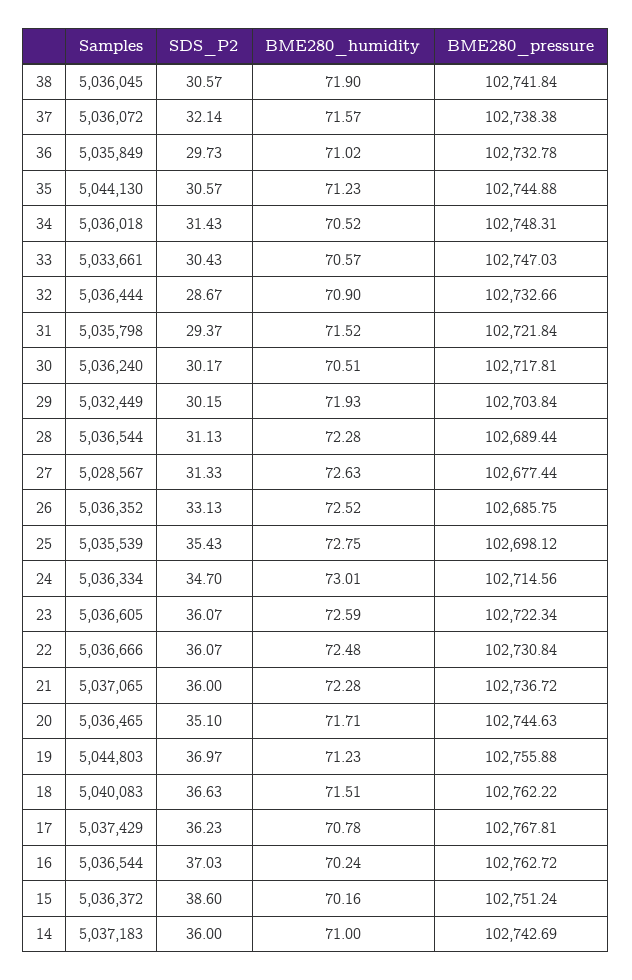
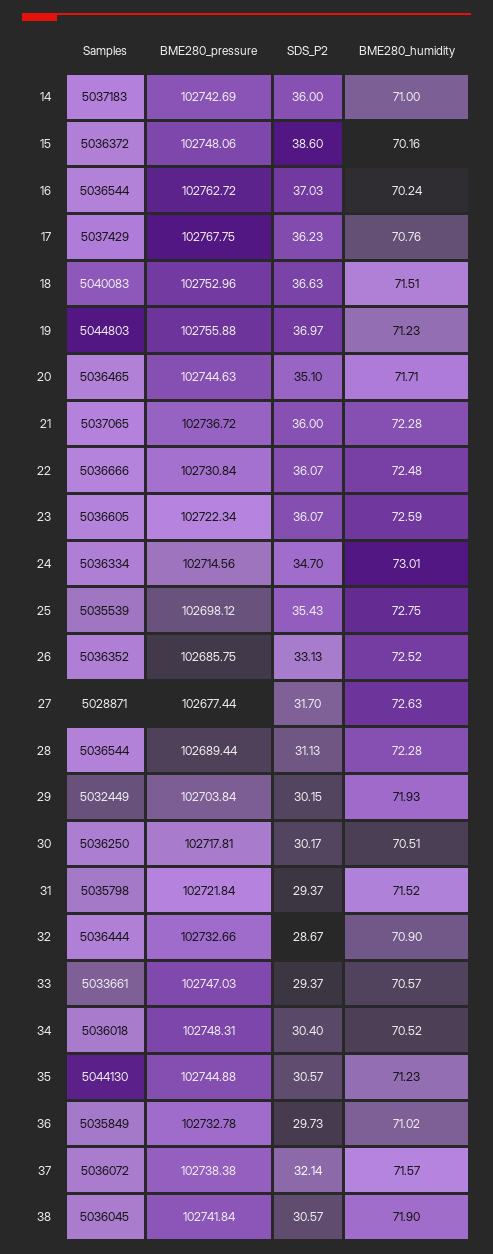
  {
    "Samples": {
      "38": 5036045,
      "37": 5036072,
      "36": 5035849,
      "35": 5044130,
      "34": 5036018,
      "33": 5033661,
      "32": 5036444,
      "31": 5035798,
-     "30": 5036240,
+     "30": 5036250,
      "29": 5032449,
      "28": 5036544,
-     "27": 5028567,
+     "27": 5028871,
      "26": 5036352,
      "25": 5035539,
      "24": 5036334,
      "23": 5036605,
      "22": 5036666,
      "21": 5037065,
      "20": 5036465,
      "19": 5044803,
      "18": 5040083,
      "17": 5037429,
      "16": 5036544,
      "15": 5036372,
      "14": 5037183
    },
    "SDS_P2": {
      "38": 30.57,
      "37": 32.14,
      "36": 29.73,
      "35": 30.57,
-     "34": 31.43,
+     "34": 30.4,
-     "33": 30.43,
+     "33": 29.37,
      "32": 28.67,
      "31": 29.37,
      "30": 30.17,
      "29": 30.15,
      "28": 31.13,
-     "27": 31.33,
+     "27": 31.7,
      "26": 33.13,
      "25": 35.43,
      "24": 34.7,
      "23": 36.07,
      "22": 36.07,
      "21": 36,
      "20": 35.1,
      "19": 36.97,
      "18": 36.63,
      "17": 36.23,
      "16": 37.03,
      "15": 38.6,
      "14": 36
    },
    "BME280_humidity": {
      "38": 71.9,
      "37": 71.57,
      "36": 71.02,
      "35": 71.23,
      "34": 70.52,
      "33": 70.57,
      "32": 70.9,
      "31": 71.52,
      "30": 70.51,
      "29": 71.93,
      "28": 72.28,
      "27": 72.63,
      "26": 72.52,
      "25": 72.75,
      "24": 73.01,
      "23": 72.59,
      "22": 72.48,
      "21": 72.28,
      "20": 71.71,
      "19": 71.23,
      "18": 71.51,
-     "17": 70.78,
+     "17": 70.76,
      "16": 70.24,
      "15": 70.16,
      "14": 71
    },
    "BME280_pressure": {
      "38": 102741.84,
      "37": 102738.38,
      "36": 102732.78,
      "35": 102744.88,
      "34": 102748.31,
      "33": 102747.03,
      "32": 102732.66,
      "31": 102721.84,
      "30": 102717.81,
      "29": 102703.84,
      "28": 102689.44,
      "27": 102677.44,
      "26": 102685.75,
      "25": 102698.12,
      "24": 102714.56,
      "23": 102722.34,
      "22": 102730.84,
      "21": 102736.72,
      "20": 102744.63,
      "19": 102755.88,
-     "18": 102762.22,
+     "18": 102752.96,
-     "17": 102767.81,
+     "17": 102767.75,
      "16": 102762.72,
-     "15": 102751.24,
+     "15": 102748.06,
      "14": 102742.69
    }
  }

